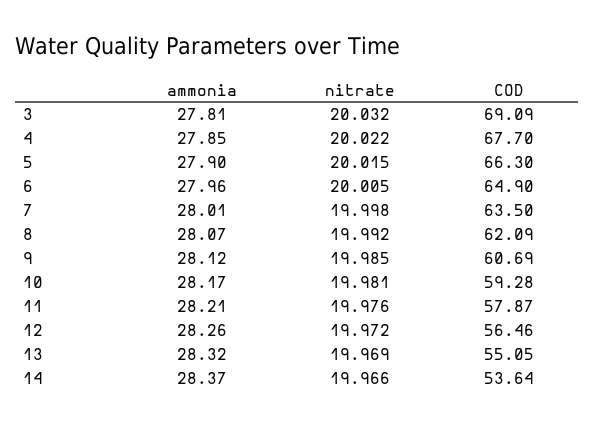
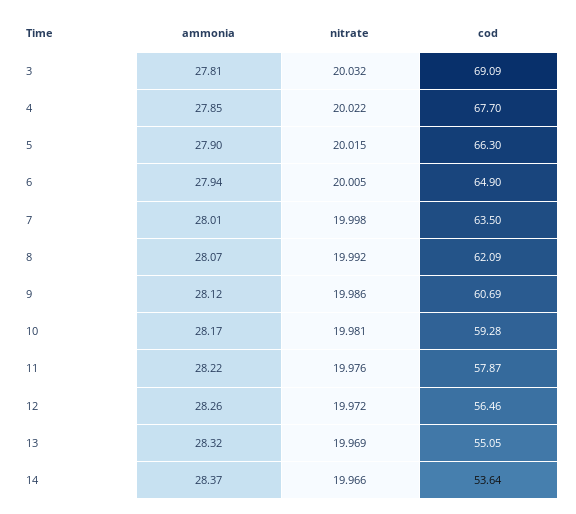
  {
    "ammonia": {
      "3": 27.81,
      "4": 27.85,
      "5": 27.9,
-     "6": 27.96,
+     "6": 27.94,
      "7": 28.01,
      "8": 28.07,
      "9": 28.12,
      "10": 28.17,
-     "11": 28.21,
+     "11": 28.22,
      "12": 28.26,
      "13": 28.32,
      "14": 28.37
    },
    "nitrate": {
      "3": 20.032,
      "4": 20.022,
      "5": 20.015,
      "6": 20.005,
      "7": 19.998,
      "8": 19.992,
-     "9": 19.985,
+     "9": 19.986,
      "10": 19.981,
      "11": 19.976,
      "12": 19.972,
      "13": 19.969,
      "14": 19.966
    },
    "COD": {
      "3": 69.09,
      "4": 67.7,
      "5": 66.3,
      "6": 64.9,
      "7": 63.5,
      "8": 62.09,
      "9": 60.69,
      "10": 59.28,
      "11": 57.87,
      "12": 56.46,
      "13": 55.05,
      "14": 53.64
    }
  }

